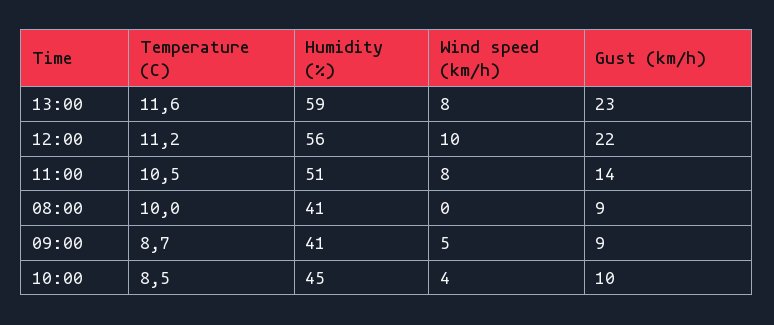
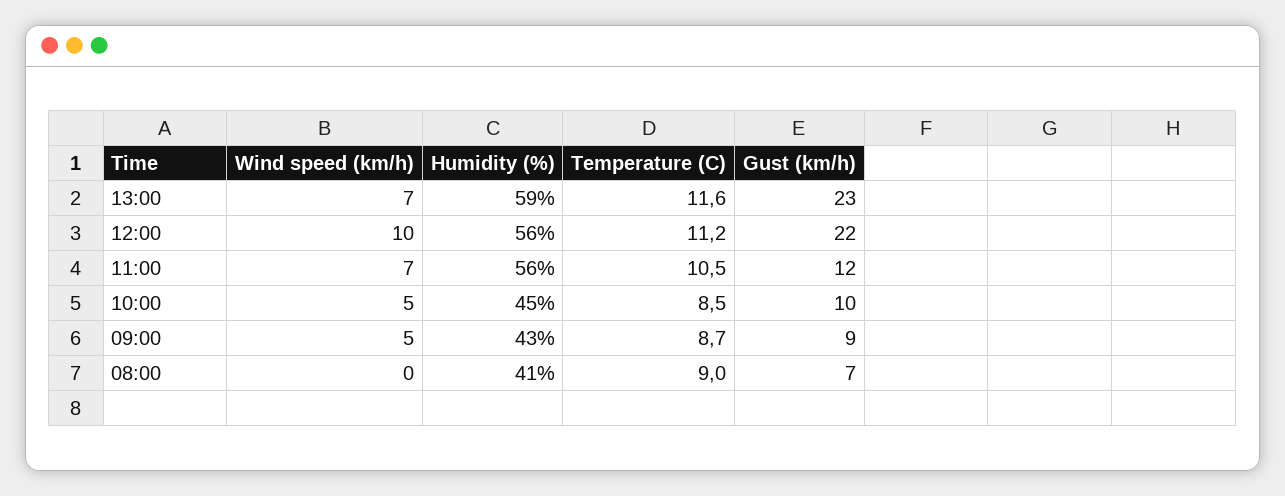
  {
    "Temperature (C)": {
      "13:00": 11.6,
      "12:00": 11.2,
      "11:00": 10.5,
-     "08:00": 10,
+     "08:00": 9,
      "09:00": 8.7,
      "10:00": 8.5
    },
    "Humidity (%)": {
      "13:00": 59,
      "12:00": 56,
-     "11:00": 51,
+     "11:00": 56,
      "08:00": 41,
-     "09:00": 41,
+     "09:00": 43,
      "10:00": 45
    },
    "Wind speed (km/h)": {
-     "13:00": 8,
+     "13:00": 7,
      "12:00": 10,
-     "11:00": 8,
+     "11:00": 7,
      "08:00": 0,
      "09:00": 5,
-     "10:00": 4
+     "10:00": 5
    },
    "Gust (km/h)": {
      "13:00": 23,
      "12:00": 22,
-     "11:00": 14,
+     "11:00": 12,
-     "08:00": 9,
+     "08:00": 7,
      "09:00": 9,
      "10:00": 10
    }
  }

